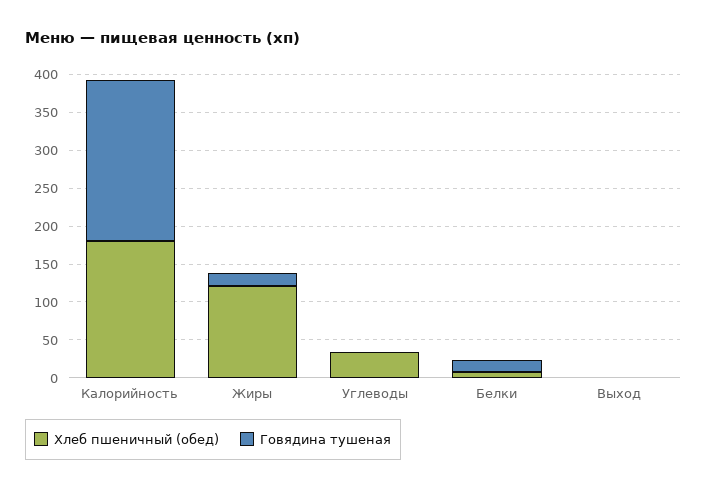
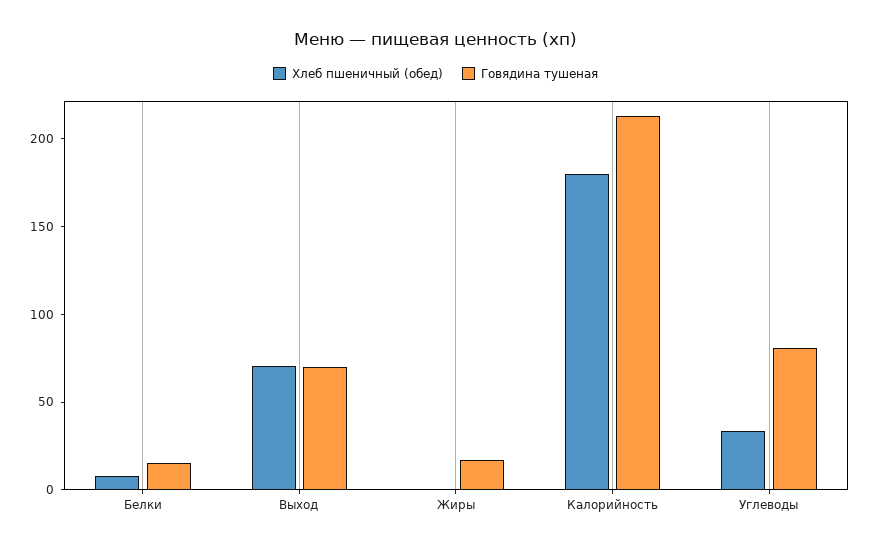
  {
    "Хлеб пшеничный (обед)": {
      "Калорийность": 180,
-     "Жиры": 125,
+     "Жиры": 0,
      "Углеводы": 30,
      "Белки": 10,
-     "Выход": 0
+     "Выход": 70
    },
    "Говядина тушеная": {
      "Калорийность": 210,
      "Жиры": 20,
-     "Углеводы": 0,
+     "Углеводы": 80,
      "Белки": 20,
-     "Выход": 0
+     "Выход": 70
    }
  }

